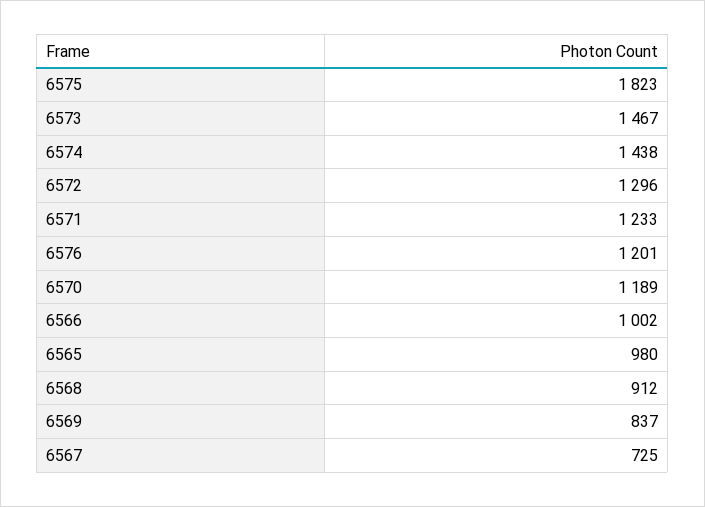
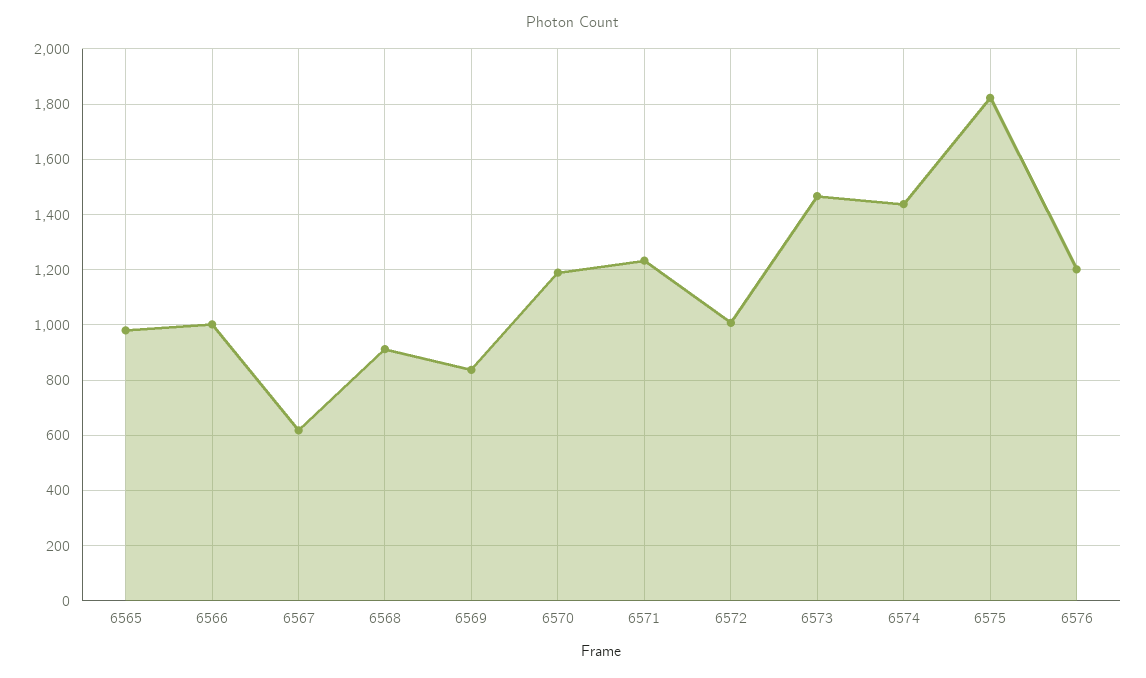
  {
    "6575": 1823,
    "6573": 1467,
    "6574": 1438,
-   "6572": 1296,
+   "6572": 1000,
    "6571": 1233,
    "6576": 1201,
    "6570": 1189,
    "6566": 1002,
    "6565": 980,
    "6568": 912,
    "6569": 837,
-   "6567": 725
+   "6567": 625
  }

